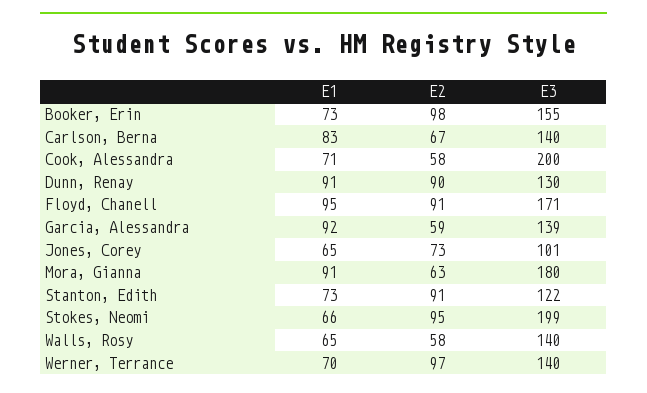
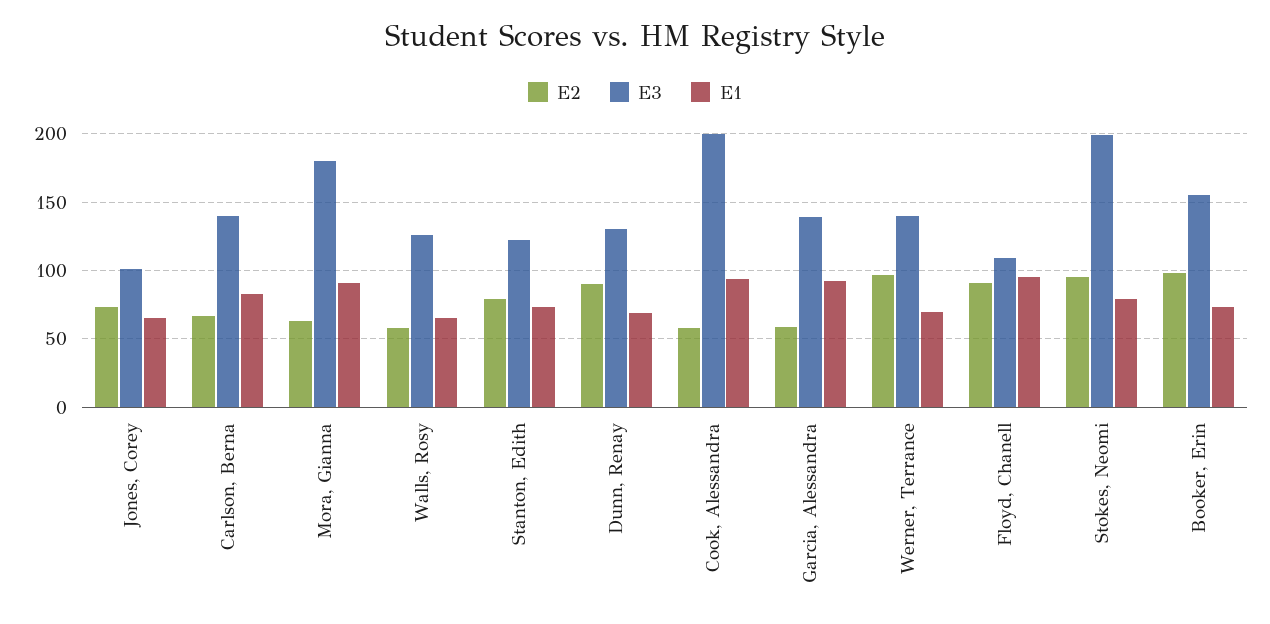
  {
    "E1": {
      "Booker, Erin": 73,
      "Carlson, Berna": 83,
-     "Cook, Alessandra": 71,
+     "Cook, Alessandra": 95,
-     "Dunn, Renay": 91,
+     "Dunn, Renay": 70,
      "Floyd, Chanell": 95,
      "Garcia, Alessandra": 92,
      "Jones, Corey": 65,
      "Mora, Gianna": 91,
      "Stanton, Edith": 73,
-     "Stokes, Neomi": 66,
+     "Stokes, Neomi": 80,
      "Walls, Rosy": 65,
      "Werner, Terrance": 70
    },
    "E2": {
      "Booker, Erin": 98,
      "Carlson, Berna": 67,
      "Cook, Alessandra": 58,
      "Dunn, Renay": 90,
      "Floyd, Chanell": 91,
      "Garcia, Alessandra": 59,
      "Jones, Corey": 73,
      "Mora, Gianna": 63,
-     "Stanton, Edith": 91,
+     "Stanton, Edith": 80,
      "Stokes, Neomi": 95,
      "Walls, Rosy": 58,
      "Werner, Terrance": 97
    },
    "E3": {
      "Booker, Erin": 155,
      "Carlson, Berna": 140,
      "Cook, Alessandra": 200,
      "Dunn, Renay": 130,
-     "Floyd, Chanell": 171,
+     "Floyd, Chanell": 110,
      "Garcia, Alessandra": 139,
      "Jones, Corey": 101,
      "Mora, Gianna": 180,
      "Stanton, Edith": 122,
      "Stokes, Neomi": 199,
-     "Walls, Rosy": 140,
+     "Walls, Rosy": 125,
      "Werner, Terrance": 140
    }
  }

